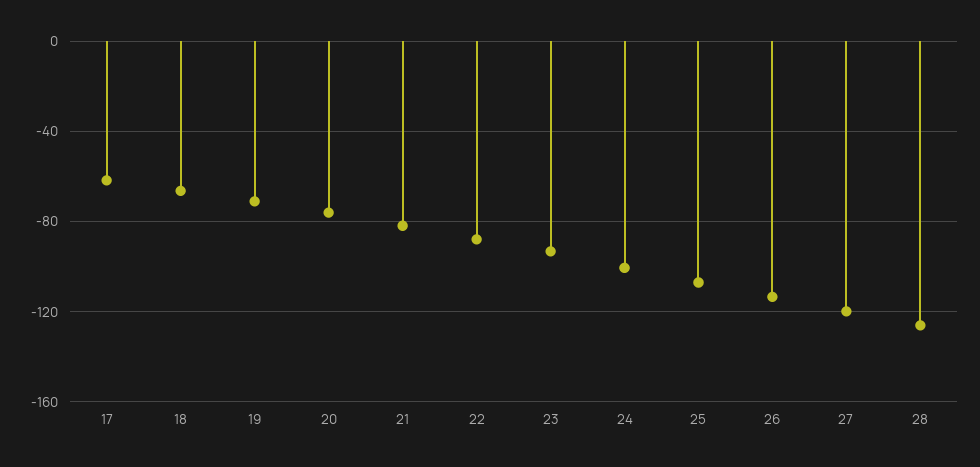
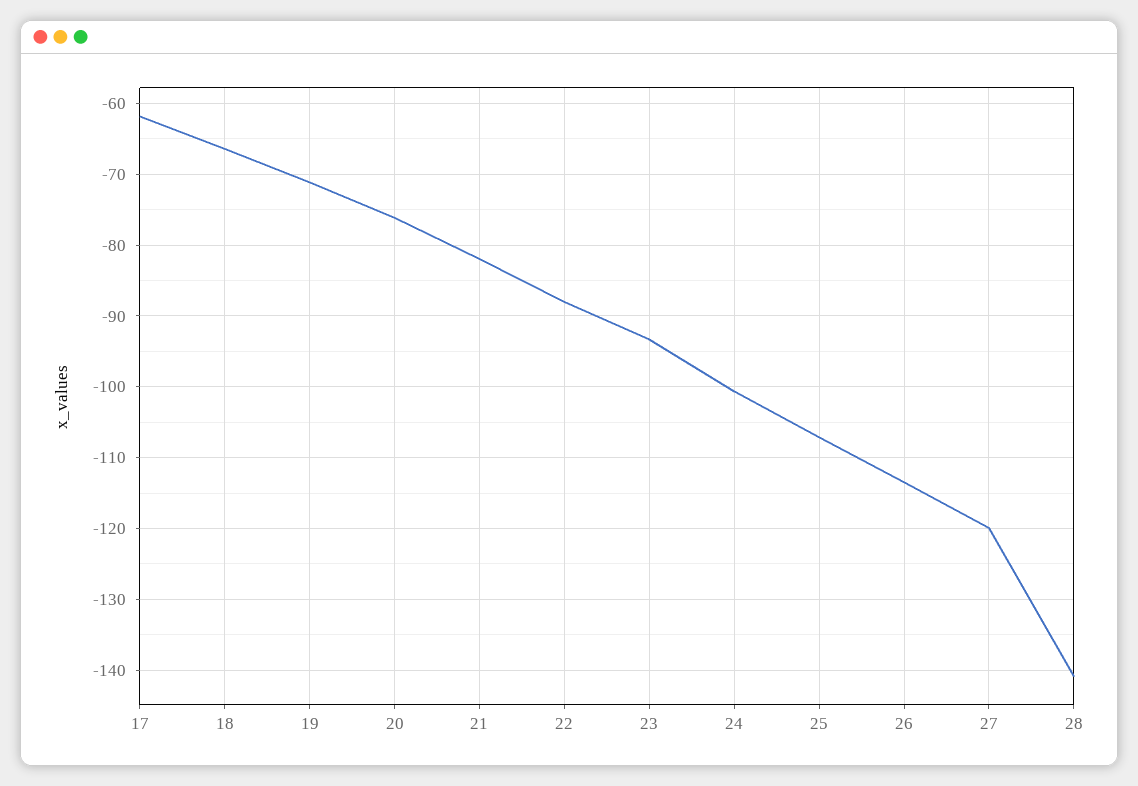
  {
    "17": -62,
    "18": -66,
    "19": -71,
    "20": -76,
    "21": -82,
    "22": -88,
    "23": -93,
    "24": -101,
    "25": -107,
    "26": -114,
    "27": -120,
-   "28": -125
+   "28": -141
  }

